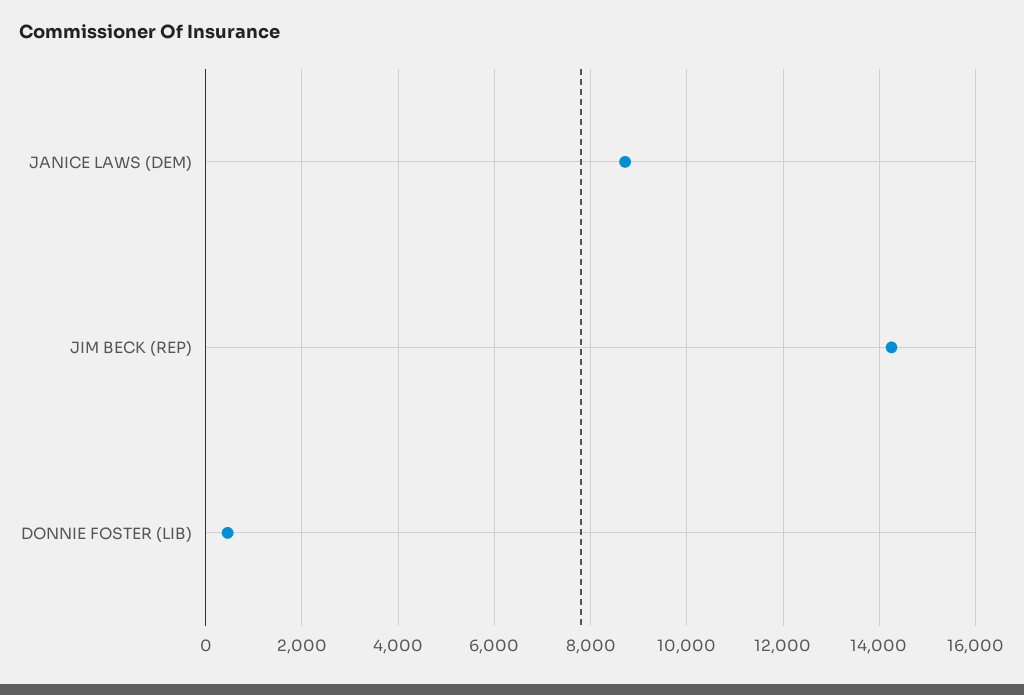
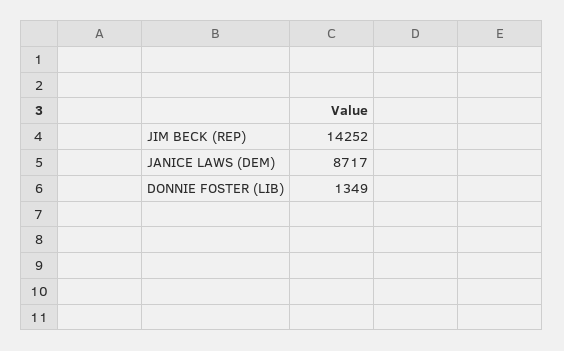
  {
    "JANICE LAWS (DEM)": 8717,
    "JIM BECK (REP)": 14252,
-   "DONNIE FOSTER (LIB)": 400
+   "DONNIE FOSTER (LIB)": 1349
  }

